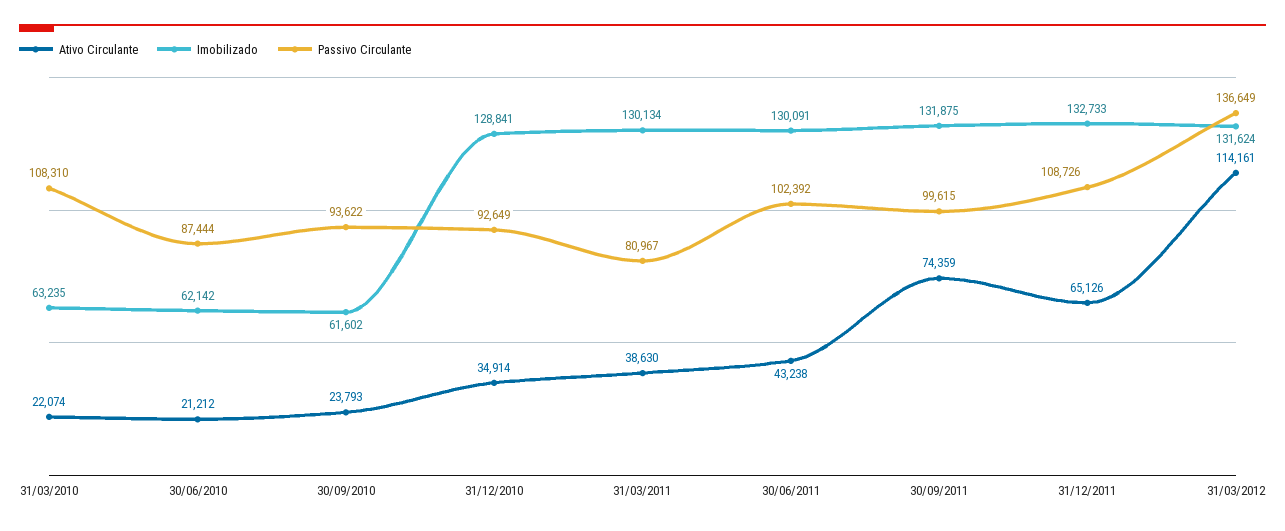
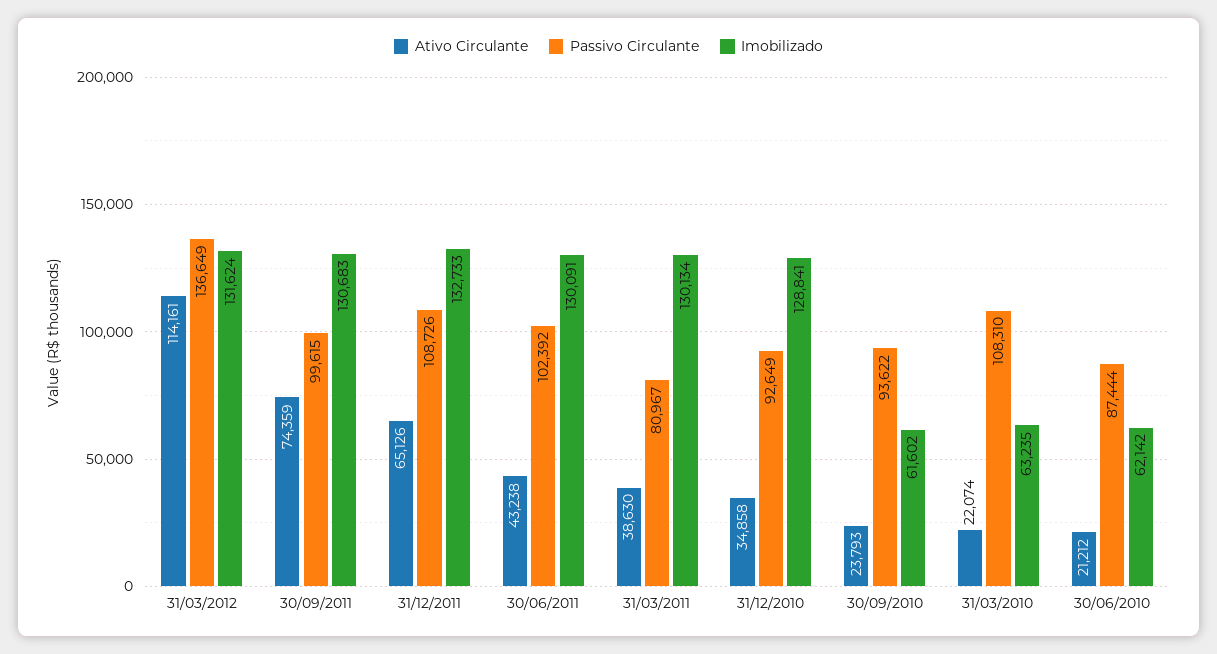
  {
    "Ativo Circulante": {
      "31/03/2010": 22074,
      "30/06/2010": 21212,
      "30/09/2010": 23793,
-     "31/12/2010": 34914,
+     "31/12/2010": 34858,
      "31/03/2011": 38630,
      "30/06/2011": 43238,
      "30/09/2011": 74359,
      "31/12/2011": 65126,
      "31/03/2012": 114161
    },
    "Imobilizado": {
      "31/03/2010": 63235,
      "30/06/2010": 62142,
      "30/09/2010": 61602,
      "31/12/2010": 128841,
      "31/03/2011": 130134,
      "30/06/2011": 130091,
-     "30/09/2011": 131875,
+     "30/09/2011": 130683,
      "31/12/2011": 132733,
      "31/03/2012": 131624
    },
    "Passivo Circulante": {
      "31/03/2010": 108310,
      "30/06/2010": 87444,
      "30/09/2010": 93622,
      "31/12/2010": 92649,
      "31/03/2011": 80967,
      "30/06/2011": 102392,
      "30/09/2011": 99615,
      "31/12/2011": 108726,
      "31/03/2012": 136649
    }
  }

